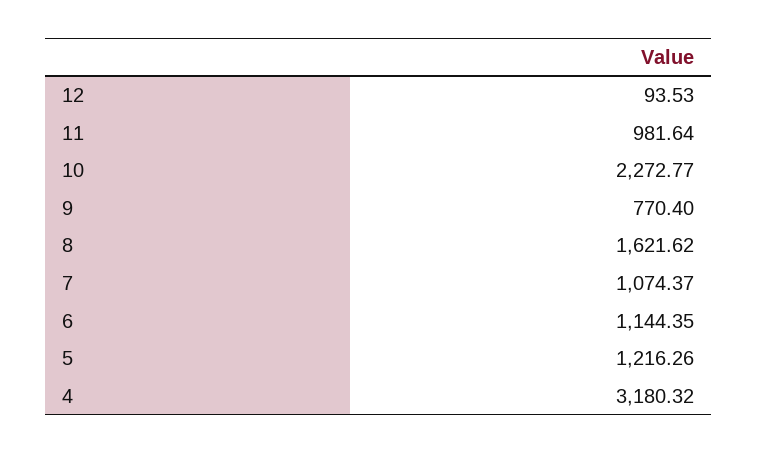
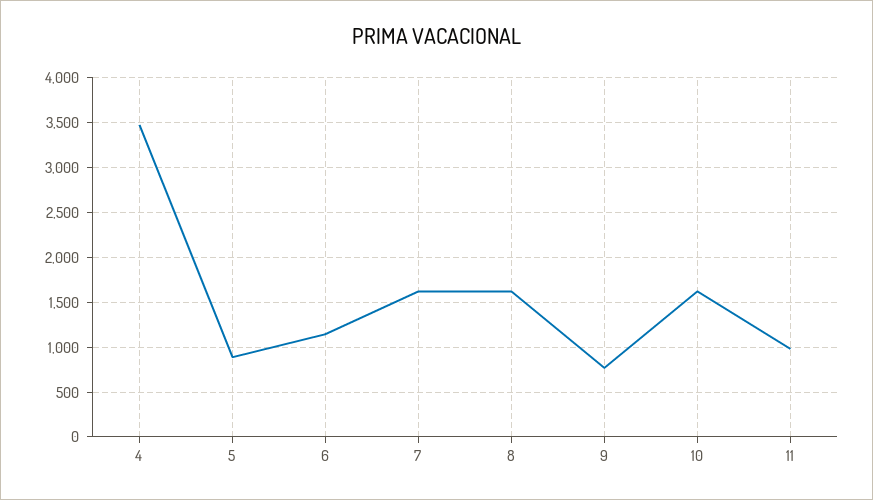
  {
-   "12": 93.53,
    "11": 981.64,
-   "10": 2272.77,
+   "10": 1600,
    "9": 770.4,
    "8": 1621.62,
-   "7": 1074.37,
+   "7": 1600,
    "6": 1144.35,
-   "5": 1216.26,
+   "5": 900,
-   "4": 3180.32
+   "4": 3500
  }

